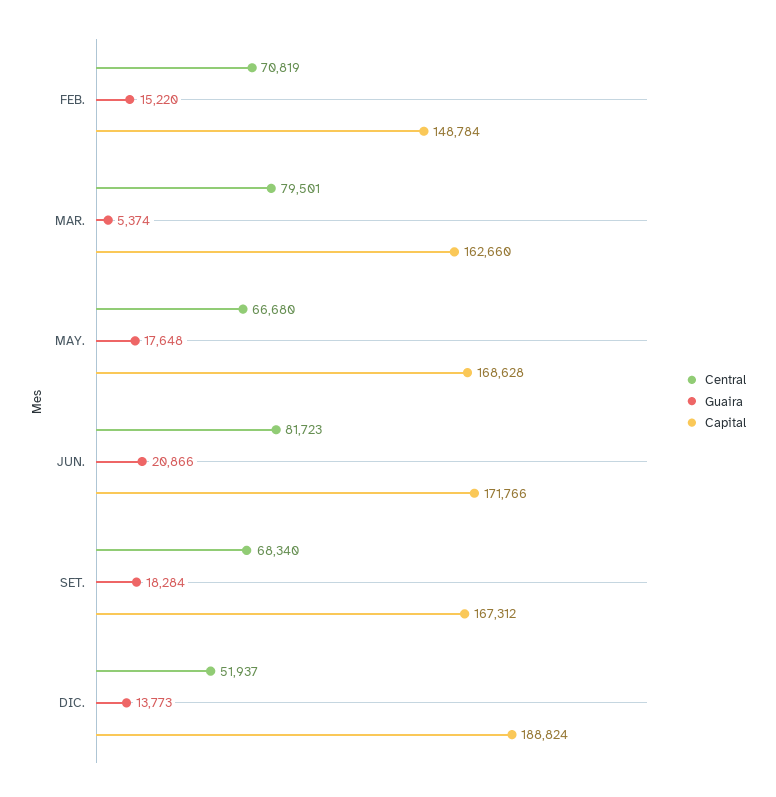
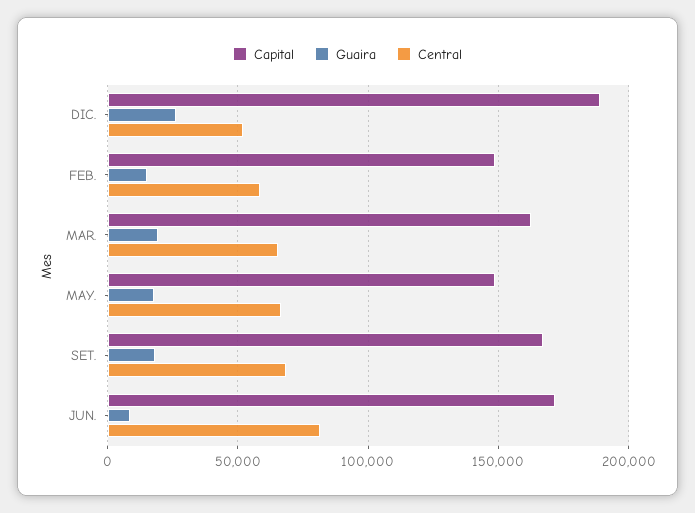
  {
    "Central": {
-     "FEB.": 70819,
+     "FEB.": 60000,
-     "MAR.": 79501,
+     "MAR.": 65000,
      "MAY.": 66680,
      "JUN.": 81723,
      "SET.": 68340,
      "DIC.": 51937
    },
    "Guaira": {
      "FEB.": 15220,
-     "MAR.": 5374,
+     "MAR.": 20000,
      "MAY.": 17648,
-     "JUN.": 20866,
+     "JUN.": 10000,
      "SET.": 18284,
-     "DIC.": 13773
+     "DIC.": 25000
    },
    "Capital": {
      "FEB.": 148784,
      "MAR.": 162660,
-     "MAY.": 168628,
+     "MAY.": 150000,
      "JUN.": 171766,
      "SET.": 167312,
      "DIC.": 188824
    }
  }

